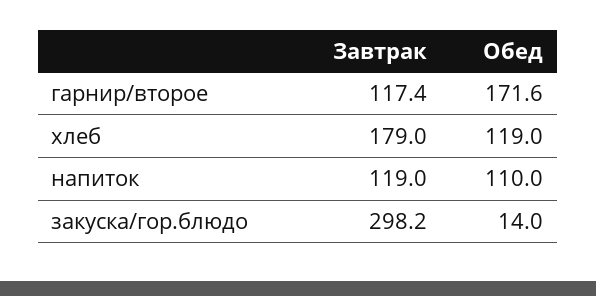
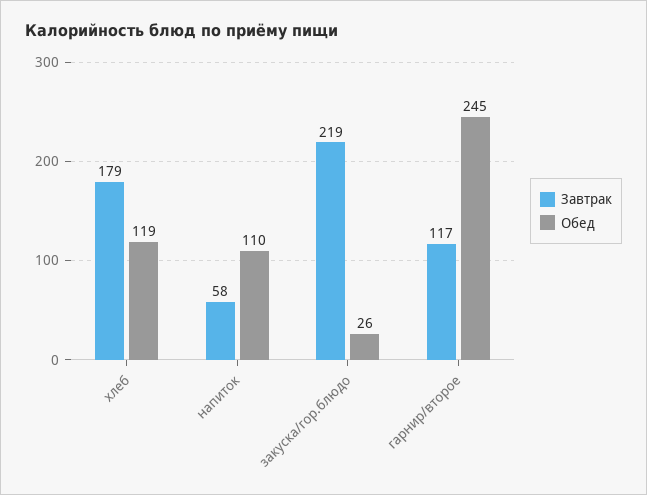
  {
    "Завтрак": {
      "гарнир/второе": 117.4,
      "хлеб": 179,
-     "напиток": 119,
+     "напиток": 58,
-     "закуска/гор.блюдо": 298.2
+     "закуска/гор.блюдо": 219
    },
    "Обед": {
-     "гарнир/второе": 171.6,
+     "гарнир/второе": 245,
      "хлеб": 119,
      "напиток": 110,
-     "закуска/гор.блюдо": 14
+     "закуска/гор.блюдо": 26
    }
  }

